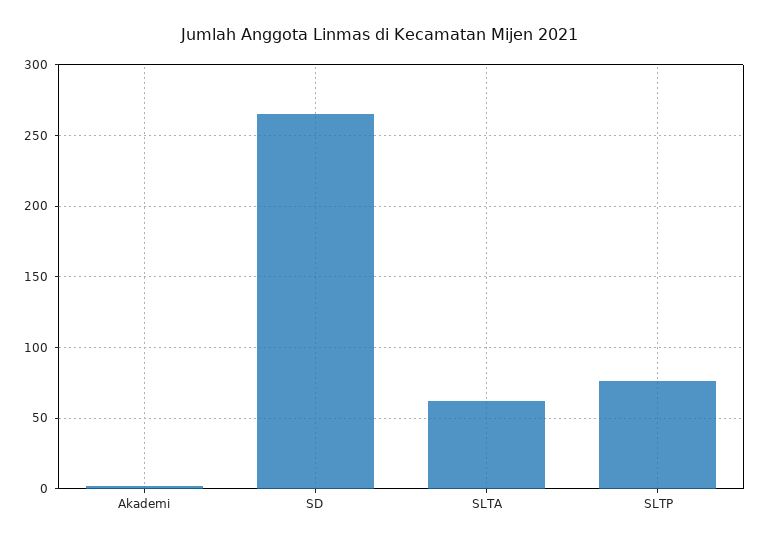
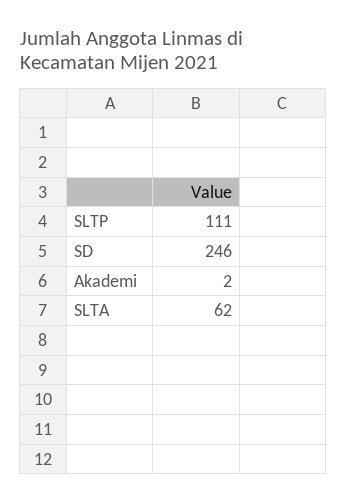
  {
    "Akademi": 2,
-   "SD": 265,
+   "SD": 246,
    "SLTA": 62,
-   "SLTP": 75
+   "SLTP": 111
  }

